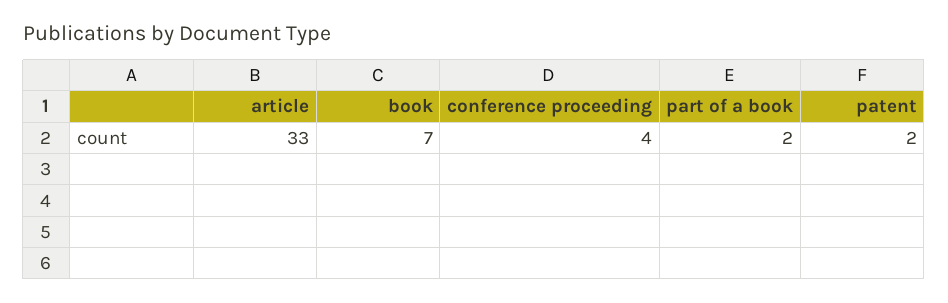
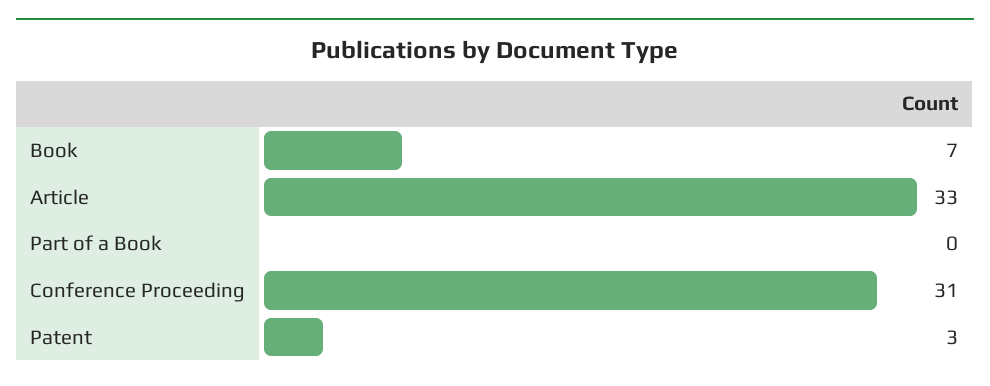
  {
    "article": 33,
    "book": 7,
-   "conference proceeding": 4,
+   "conference proceeding": 31,
-   "part of a book": 2,
+   "part of a book": 0,
-   "patent": 2
+   "patent": 3
  }

